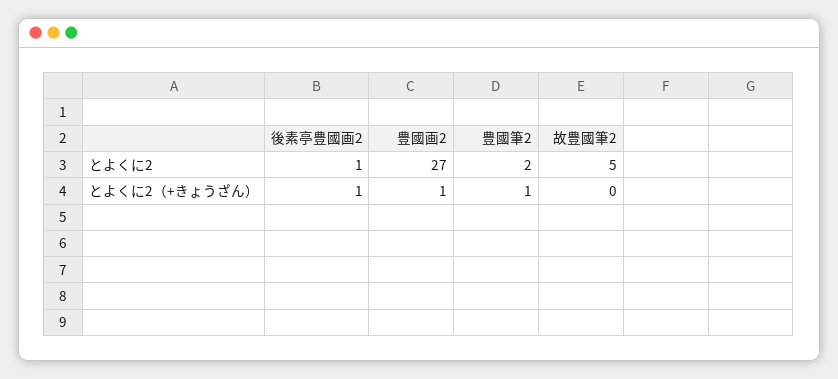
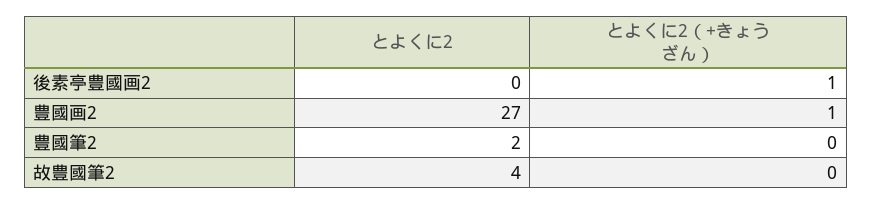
  {
    "後素亭豊國画2": {
-     "とよくに2": 1,
+     "とよくに2": 0,
      "とよくに2（+きょうざん）": 1
    },
    "豊國画2": {
      "とよくに2": 27,
      "とよくに2（+きょうざん）": 1
    },
    "豊國筆2": {
      "とよくに2": 2,
-     "とよくに2（+きょうざん）": 1
+     "とよくに2（+きょうざん）": 0
    },
    "故豊國筆2": {
-     "とよくに2": 5,
+     "とよくに2": 4,
      "とよくに2（+きょうざん）": 0
    }
  }

